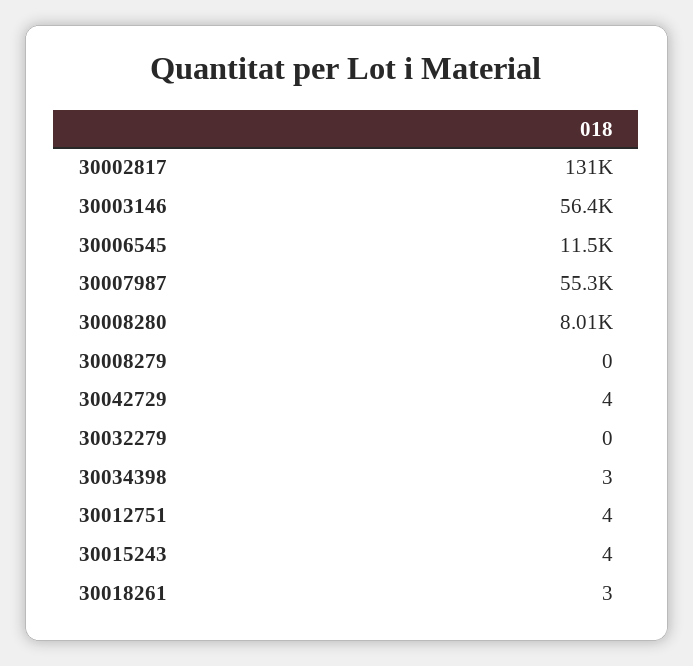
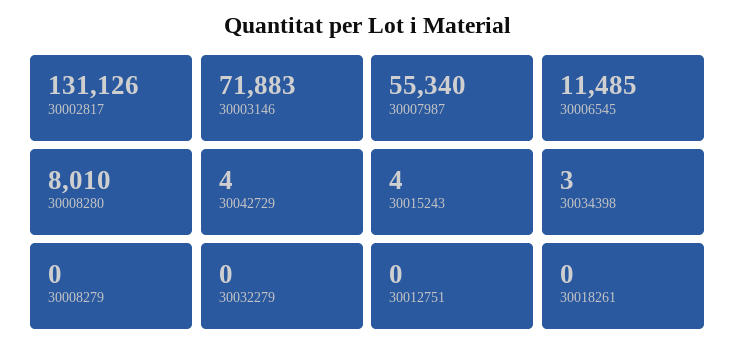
  {
    "30002817": 131126,
-   "30003146": 56400,
+   "30003146": 71883,
    "30006545": 11485,
    "30007987": 55340,
    "30008280": 8010,
    "30008279": 0,
    "30042729": 4,
    "30032279": 0,
    "30034398": 3,
-   "30012751": 4,
+   "30012751": 0,
    "30015243": 4,
-   "30018261": 3
+   "30018261": 0
  }

